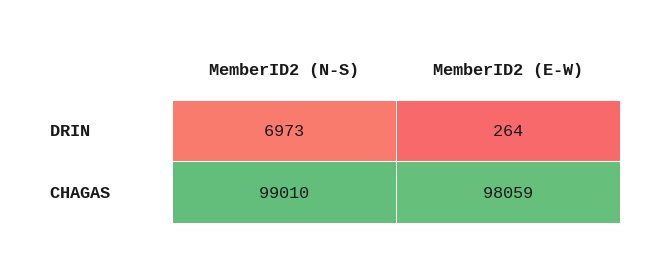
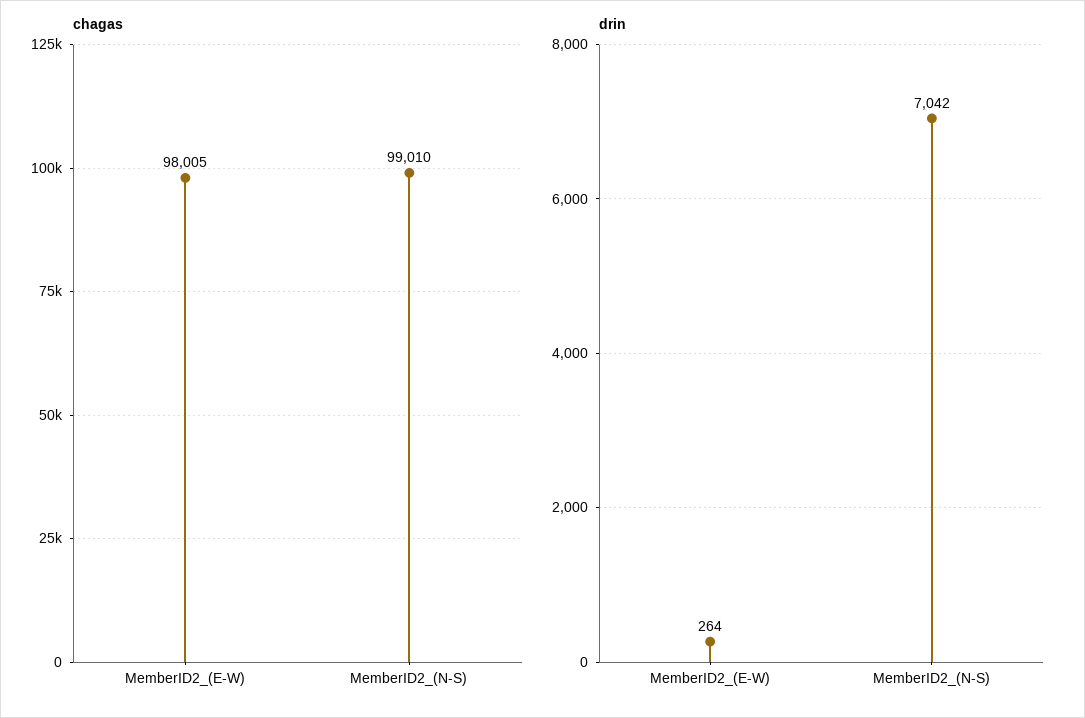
  {
    "DRIN": {
-     "MemberID2 (N-S)": 6973,
+     "MemberID2 (N-S)": 7042,
      "MemberID2 (E-W)": 264
    },
    "CHAGAS": {
      "MemberID2 (N-S)": 99010,
-     "MemberID2 (E-W)": 98059
+     "MemberID2 (E-W)": 98005
    }
  }

